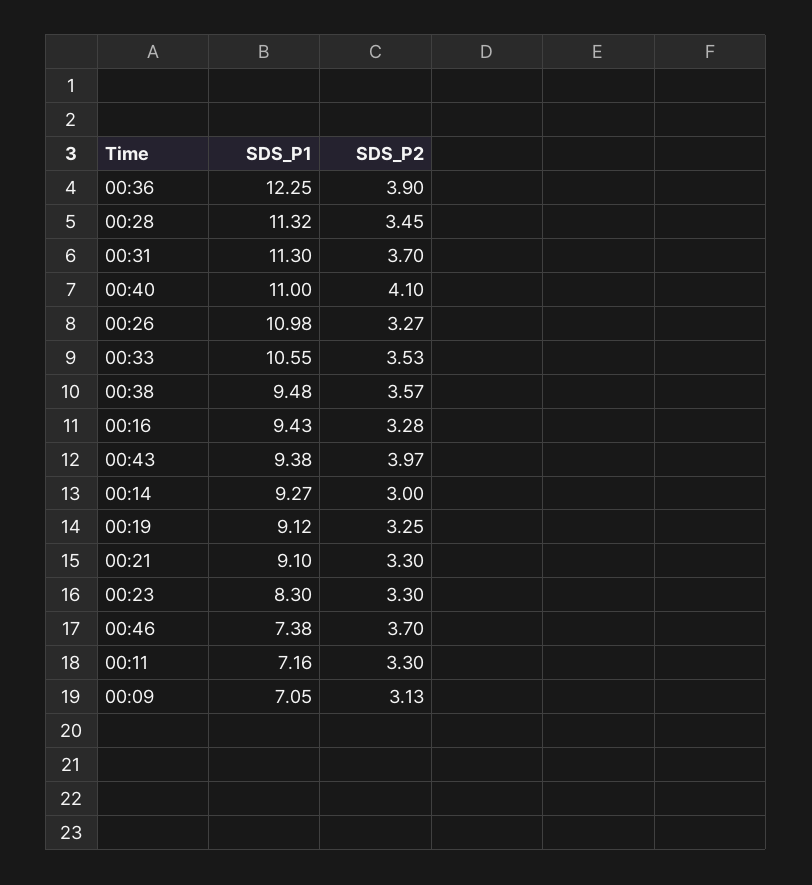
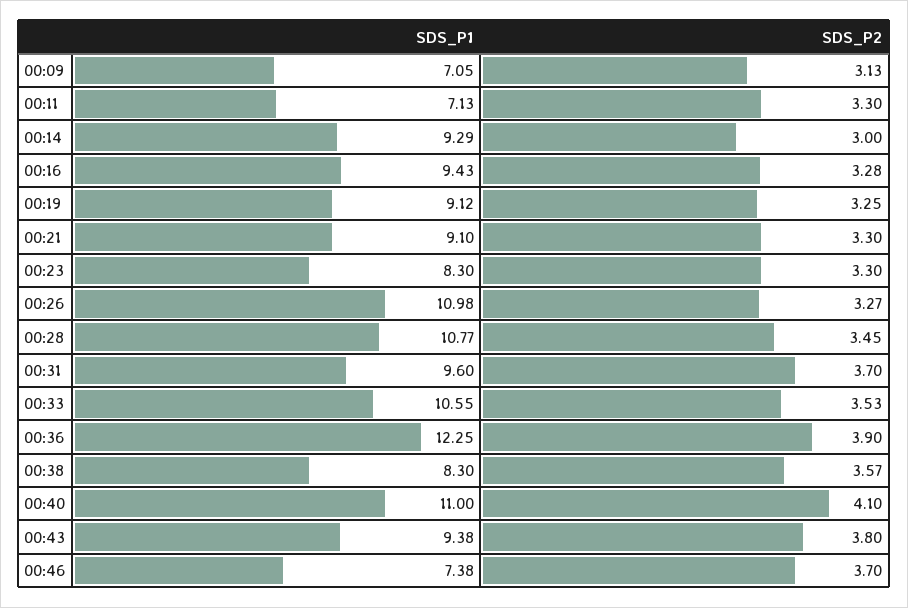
  {
    "SDS_P1": {
      "00:36": 12.25,
-     "00:28": 11.32,
+     "00:28": 10.77,
-     "00:31": 11.3,
+     "00:31": 9.6,
      "00:40": 11,
      "00:26": 10.98,
      "00:33": 10.55,
-     "00:38": 9.48,
+     "00:38": 8.3,
      "00:16": 9.43,
      "00:43": 9.38,
-     "00:14": 9.27,
+     "00:14": 9.29,
      "00:19": 9.12,
      "00:21": 9.1,
      "00:23": 8.3,
      "00:46": 7.38,
-     "00:11": 7.16,
+     "00:11": 7.13,
      "00:09": 7.05
    },
    "SDS_P2": {
      "00:36": 3.9,
      "00:28": 3.45,
      "00:31": 3.7,
      "00:40": 4.1,
      "00:26": 3.27,
      "00:33": 3.53,
      "00:38": 3.57,
      "00:16": 3.28,
-     "00:43": 3.97,
+     "00:43": 3.8,
      "00:14": 3,
      "00:19": 3.25,
      "00:21": 3.3,
      "00:23": 3.3,
      "00:46": 3.7,
      "00:11": 3.3,
      "00:09": 3.13
    }
  }

